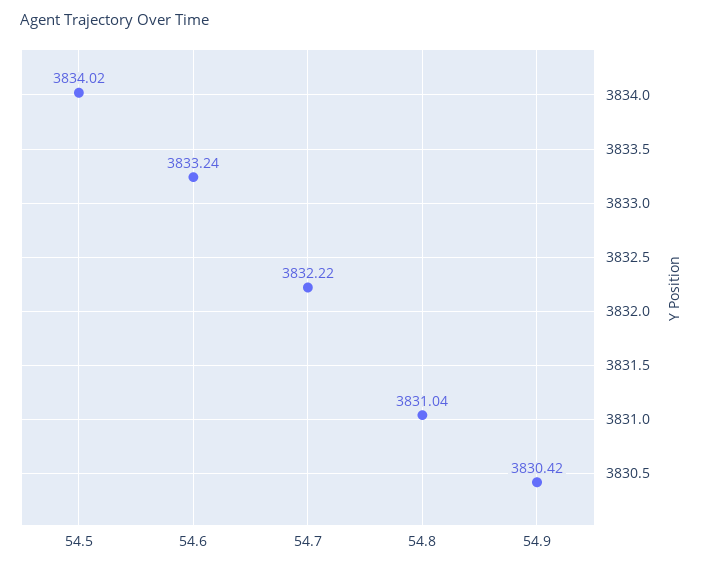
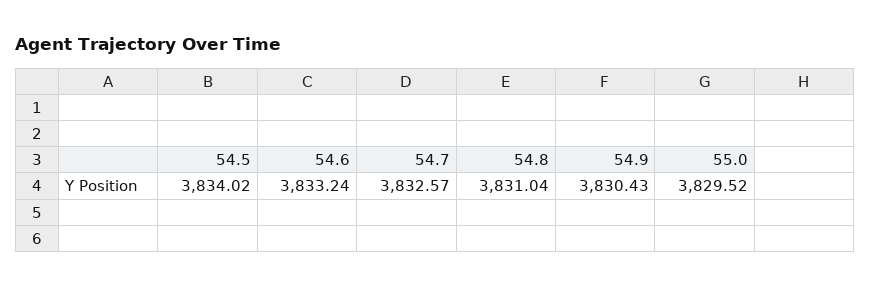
  {
    "54.5": 3834.02,
    "54.6": 3833.24,
-   "54.7": 3832.22,
+   "54.7": 3832.57,
    "54.8": 3831.04,
-   "54.9": 3830.42
+   "54.9": 3830.43,
+   "55.0": 3829.52
  }

